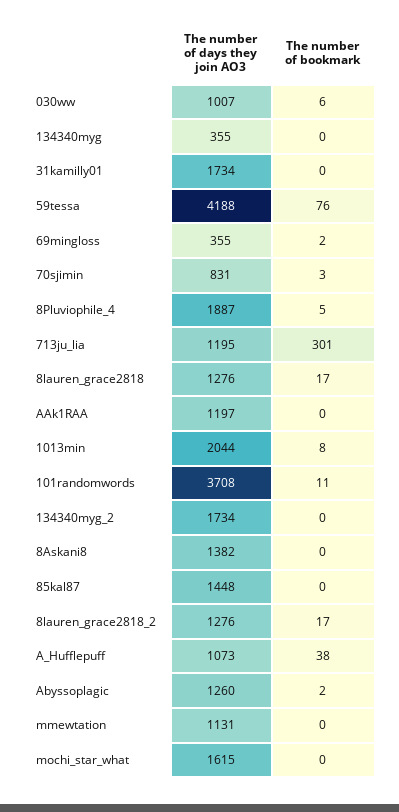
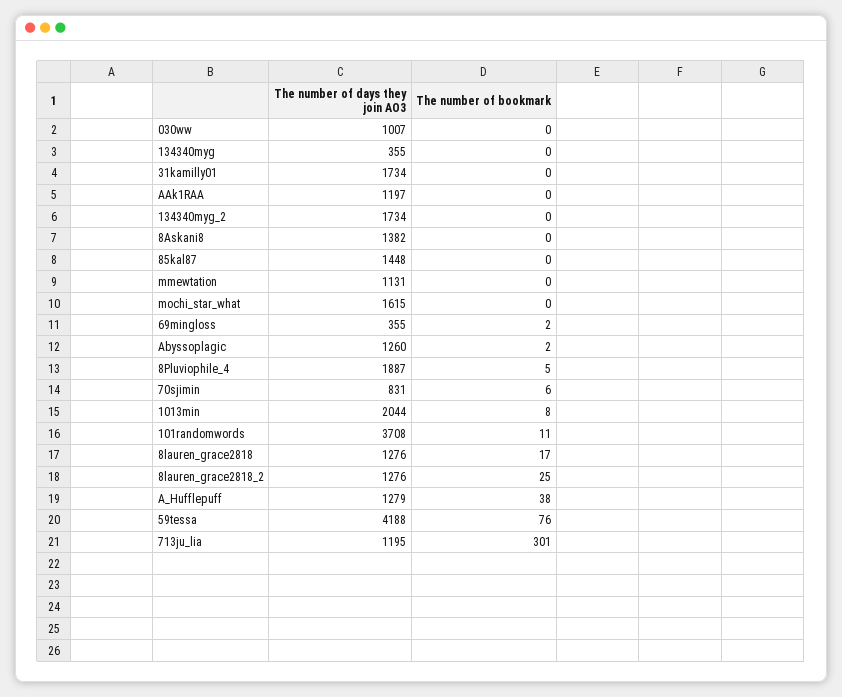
  {
    "The number of days they join AO3": {
      "030ww": 1007,
      "134340myg": 355,
      "31kamilly01": 1734,
      "59tessa": 4188,
      "69mingloss": 355,
      "70sjimin": 831,
      "8Pluviophile_4": 1887,
      "713ju_lia": 1195,
      "8lauren_grace2818": 1276,
      "AAk1RAA": 1197,
      "1013min": 2044,
      "101randomwords": 3708,
      "134340myg_2": 1734,
      "8Askani8": 1382,
      "85kal87": 1448,
      "8lauren_grace2818_2": 1276,
-     "A_Hufflepuff": 1073,
+     "A_Hufflepuff": 1279,
      "Abyssoplagic": 1260,
      "mmewtation": 1131,
      "mochi_star_what": 1615
    },
    "The number of bookmark": {
-     "030ww": 6,
+     "030ww": 0,
      "134340myg": 0,
      "31kamilly01": 0,
      "59tessa": 76,
      "69mingloss": 2,
-     "70sjimin": 3,
+     "70sjimin": 6,
      "8Pluviophile_4": 5,
      "713ju_lia": 301,
      "8lauren_grace2818": 17,
      "AAk1RAA": 0,
      "1013min": 8,
      "101randomwords": 11,
      "134340myg_2": 0,
      "8Askani8": 0,
      "85kal87": 0,
-     "8lauren_grace2818_2": 17,
+     "8lauren_grace2818_2": 25,
      "A_Hufflepuff": 38,
      "Abyssoplagic": 2,
      "mmewtation": 0,
      "mochi_star_what": 0
    }
  }

